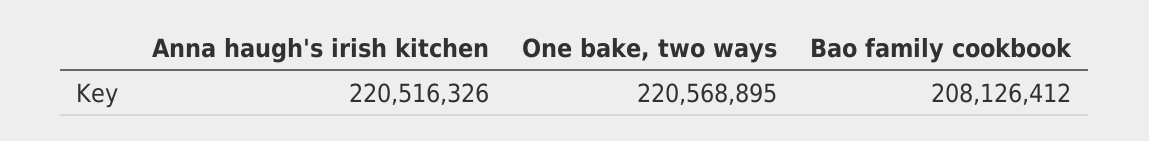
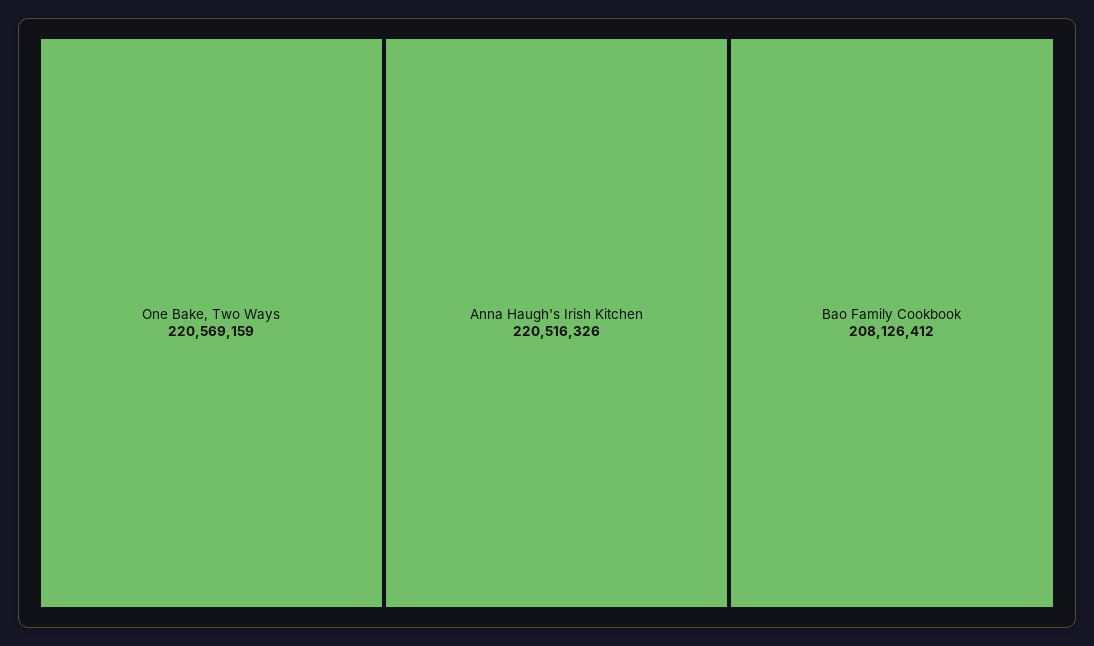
  {
    "Anna haugh's irish kitchen": 220516326,
-   "One bake, two ways": 220568895,
+   "One bake, two ways": 220569159,
    "Bao family cookbook": 208126412
  }

